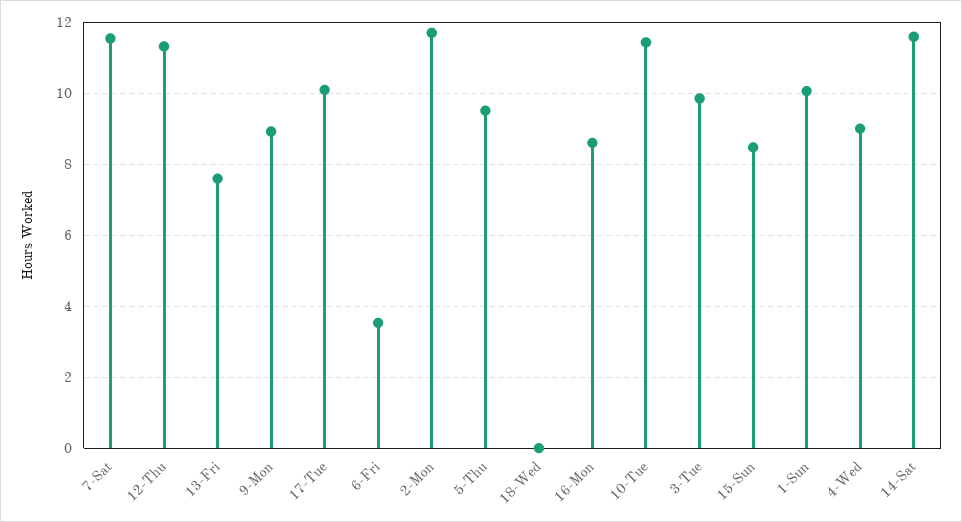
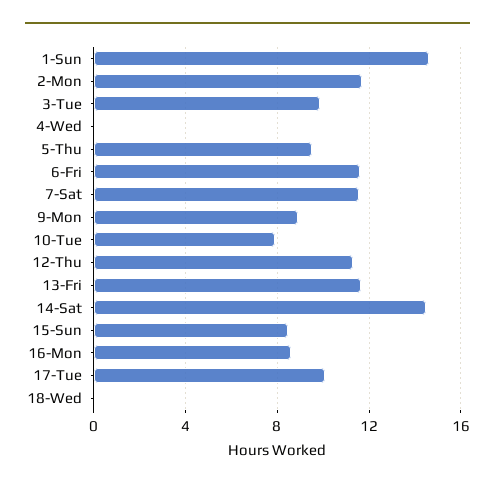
  {
    "7-Sat": 11.6,
    "12-Thu": 11.4,
-   "13-Fri": 7.6,
+   "13-Fri": 11.5,
    "9-Mon": 9,
    "17-Tue": 10,
-   "6-Fri": 3.6,
+   "6-Fri": 11.5,
    "2-Mon": 11.8,
    "5-Thu": 9.6,
    "18-Wed": 0,
    "16-Mon": 8.6,
-   "10-Tue": 11.4,
+   "10-Tue": 8,
    "3-Tue": 9.8,
    "15-Sun": 8.4,
-   "1-Sun": 10,
+   "1-Sun": 14.5,
-   "4-Wed": 9,
+   "4-Wed": 0,
-   "14-Sat": 11.6
+   "14-Sat": 14.5
  }

